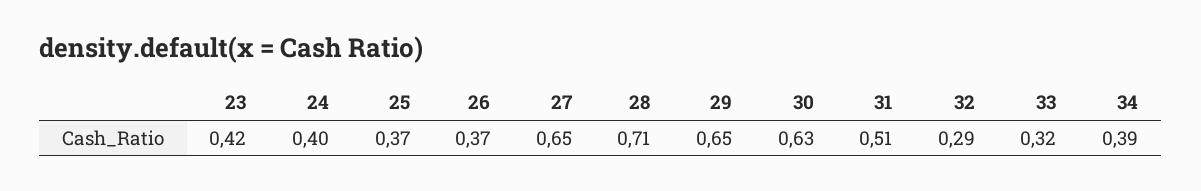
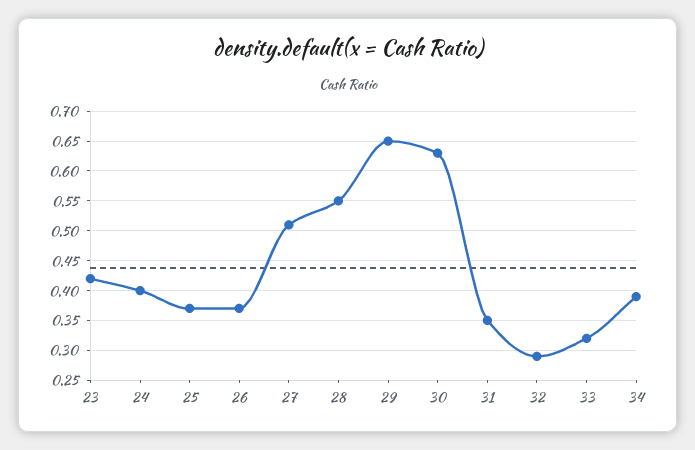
  {
    "23": 0.42,
    "24": 0.4,
    "25": 0.37,
    "26": 0.37,
-   "27": 0.65,
+   "27": 0.5,
-   "28": 0.71,
+   "28": 0.55,
    "29": 0.65,
    "30": 0.63,
-   "31": 0.51,
+   "31": 0.35,
    "32": 0.29,
    "33": 0.32,
    "34": 0.39
  }

